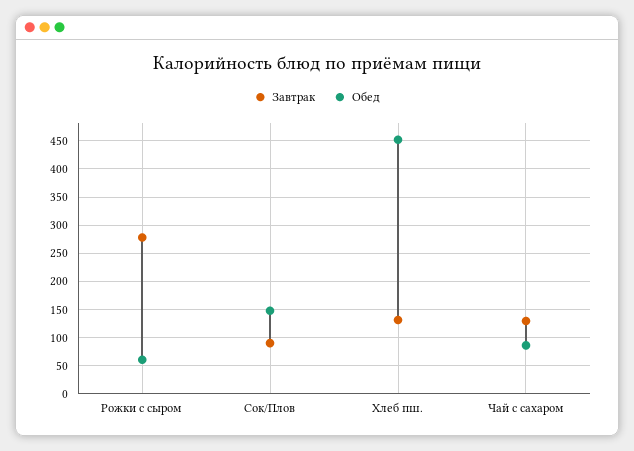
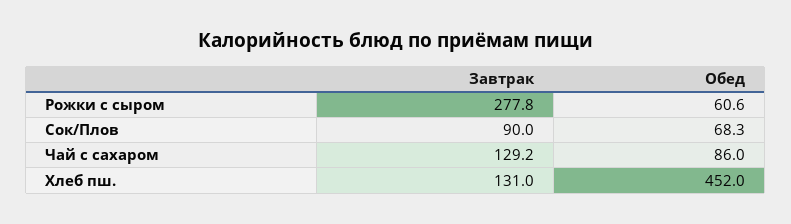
  {
    "Завтрак": {
      "Рожки с сыром": 277.8,
      "Сок/Плов": 90,
      "Хлеб пш.": 131,
      "Чай с сахаром": 129.2
    },
    "Обед": {
      "Рожки с сыром": 60.6,
-     "Сок/Плов": 150,
+     "Сок/Плов": 68.3,
      "Хлеб пш.": 452,
      "Чай с сахаром": 86
    }
  }

